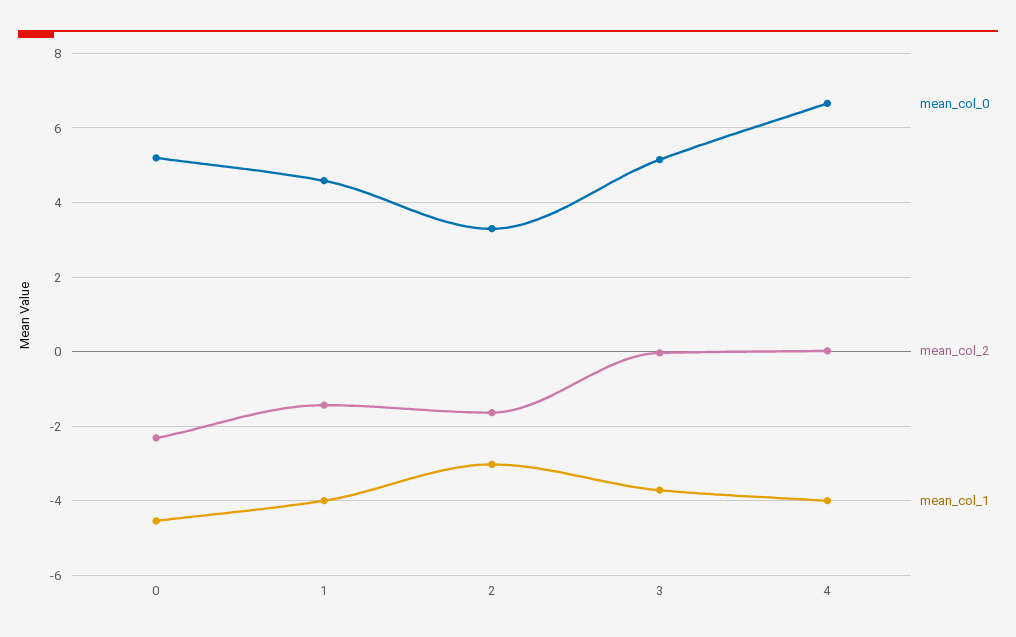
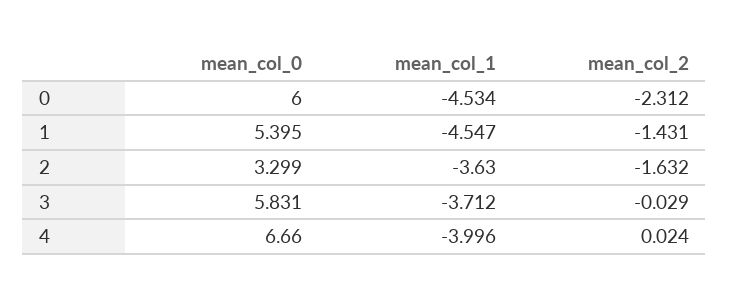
  {
    "mean_col_0": {
-     "0": 5.2,
+     "0": 6,
-     "1": 4.6,
+     "1": 5.395,
      "2": 3.299,
-     "3": 5.2,
+     "3": 5.831,
      "4": 6.66
    },
    "mean_col_2": {
      "0": -2.312,
      "1": -1.431,
      "2": -1.632,
      "3": -0.029,
      "4": 0.024
    },
    "mean_col_1": {
      "0": -4.534,
-     "1": -4,
+     "1": -4.547,
-     "2": -3,
+     "2": -3.63,
      "3": -3.712,
      "4": -3.996
    }
  }

